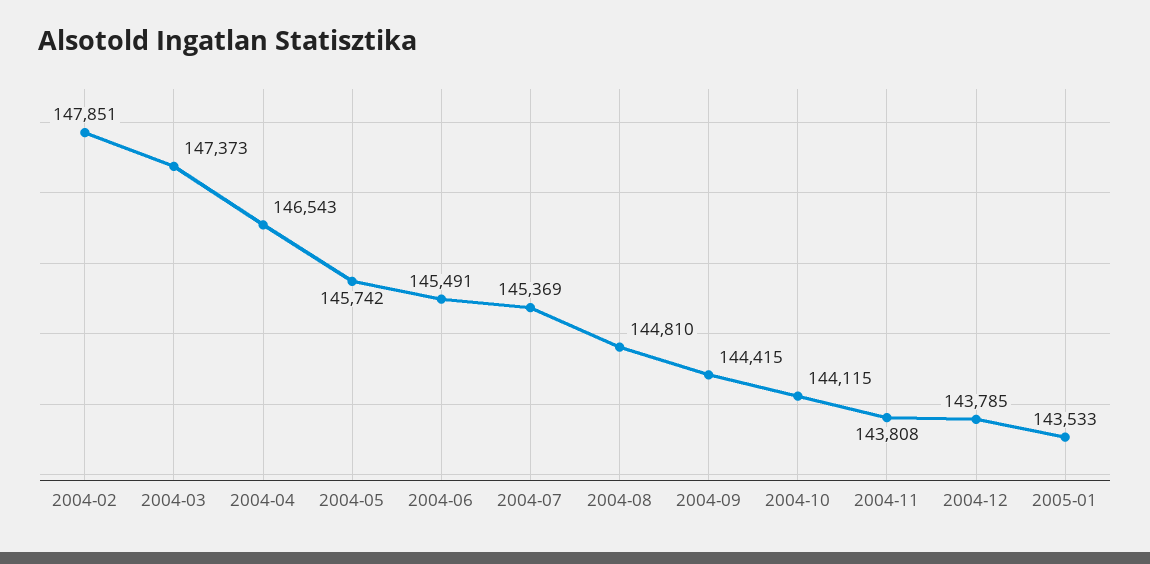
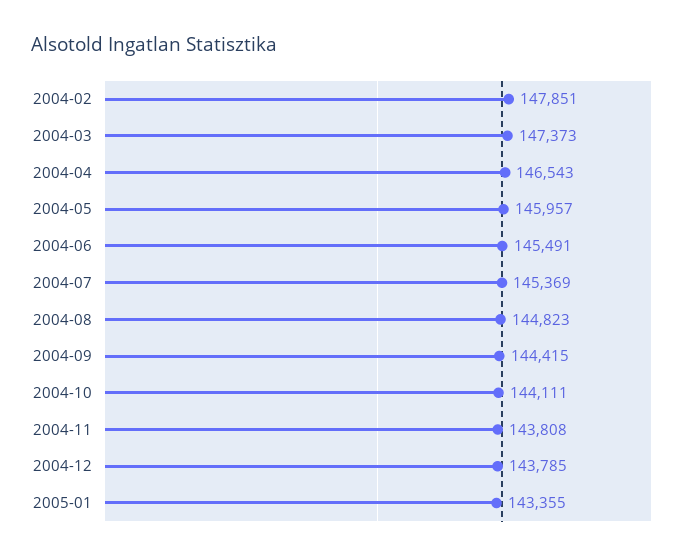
  {
    "2004-02": 147851,
    "2004-03": 147373,
    "2004-04": 146543,
-   "2004-05": 145742,
+   "2004-05": 145957,
    "2004-06": 145491,
    "2004-07": 145369,
-   "2004-08": 144810,
+   "2004-08": 144823,
    "2004-09": 144415,
-   "2004-10": 144115,
+   "2004-10": 144111,
    "2004-11": 143808,
    "2004-12": 143785,
-   "2005-01": 143533
+   "2005-01": 143355
  }

